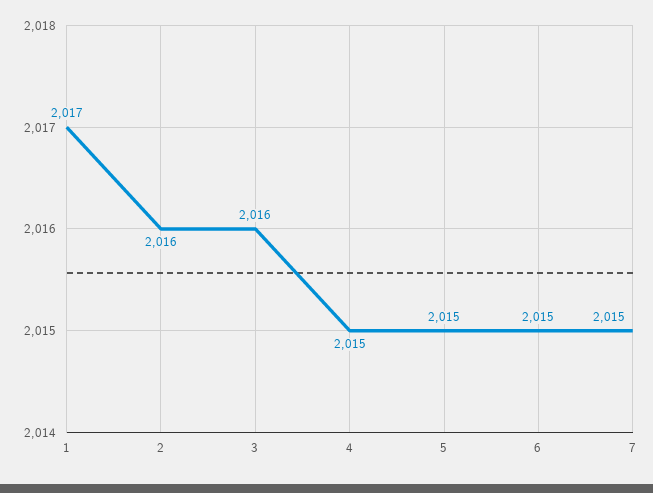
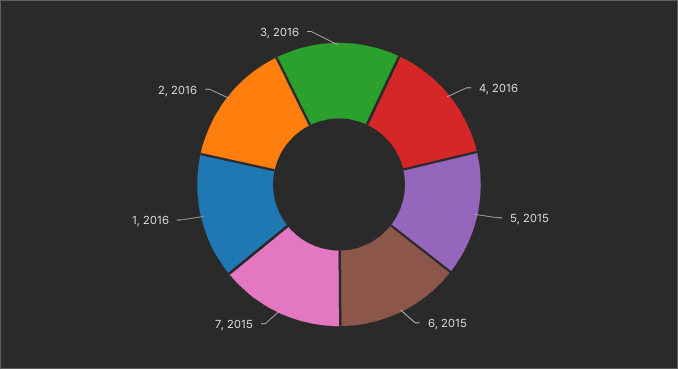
  {
-   "1": 2017,
+   "1": 2016,
    "2": 2016,
    "3": 2016,
-   "4": 2015,
+   "4": 2016,
    "5": 2015,
    "6": 2015,
    "7": 2015
  }

